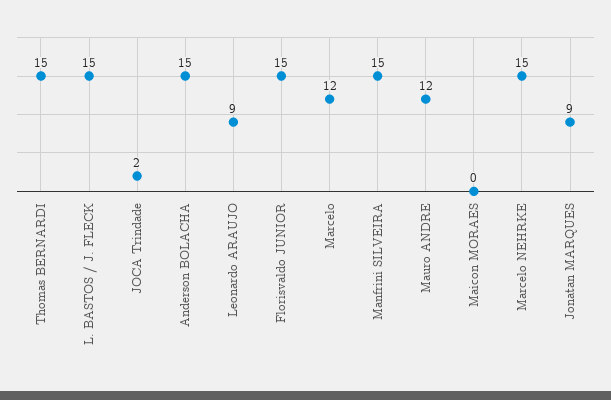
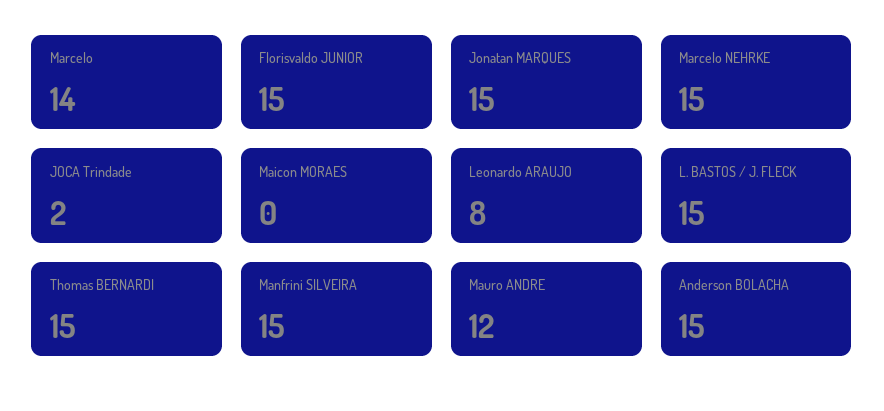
  {
    "Thomas BERNARDI": 15,
    "L. BASTOS / J. FLECK": 15,
    "JOCA Trindade": 2,
    "Anderson BOLACHA": 15,
-   "Leonardo ARAUJO": 9,
+   "Leonardo ARAUJO": 8,
    "Florisvaldo JUNIOR": 15,
-   "Marcelo": 12,
+   "Marcelo": 14,
    "Manfrini SILVEIRA": 15,
    "Mauro ANDRE": 12,
    "Maicon MORAES": 0,
    "Marcelo NEHRKE": 15,
-   "Jonatan MARQUES": 9
+   "Jonatan MARQUES": 15
  }

